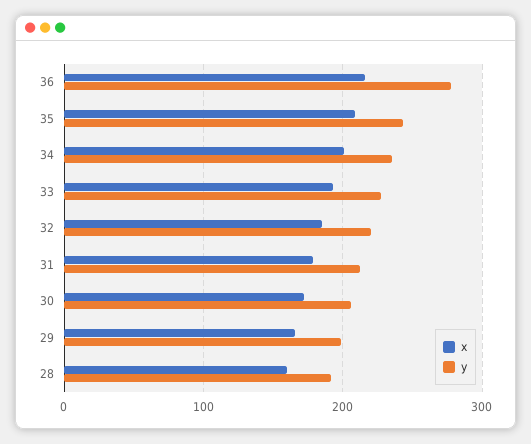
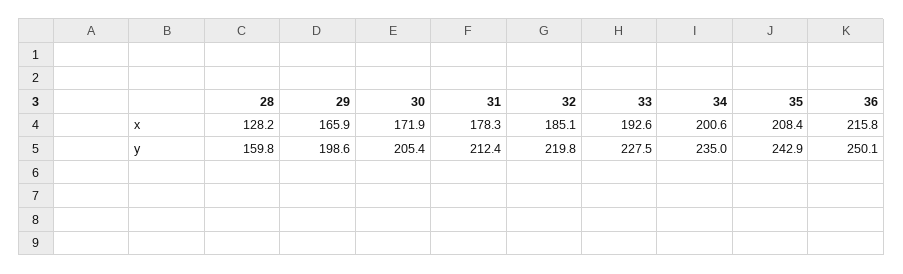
  {
    "x": {
      "36": 215.8,
      "35": 208.4,
      "34": 200.6,
      "33": 192.6,
      "32": 185.1,
      "31": 178.3,
      "30": 171.9,
      "29": 165.9,
-     "28": 160
+     "28": 128.2
    },
    "y": {
-     "36": 280,
+     "36": 250.1,
      "35": 242.9,
      "34": 235,
      "33": 227.5,
      "32": 219.8,
      "31": 212.4,
      "30": 205.4,
      "29": 198.6,
-     "28": 190
+     "28": 159.8
    }
  }

